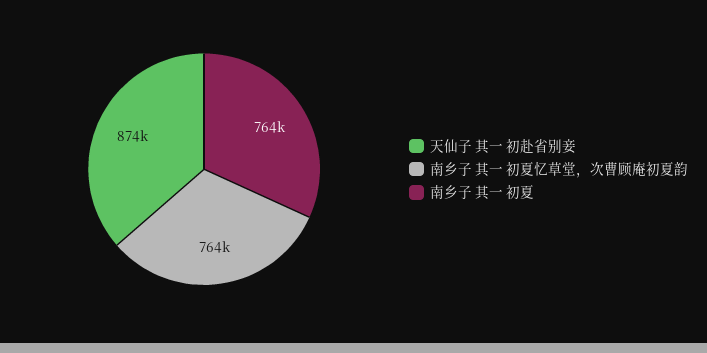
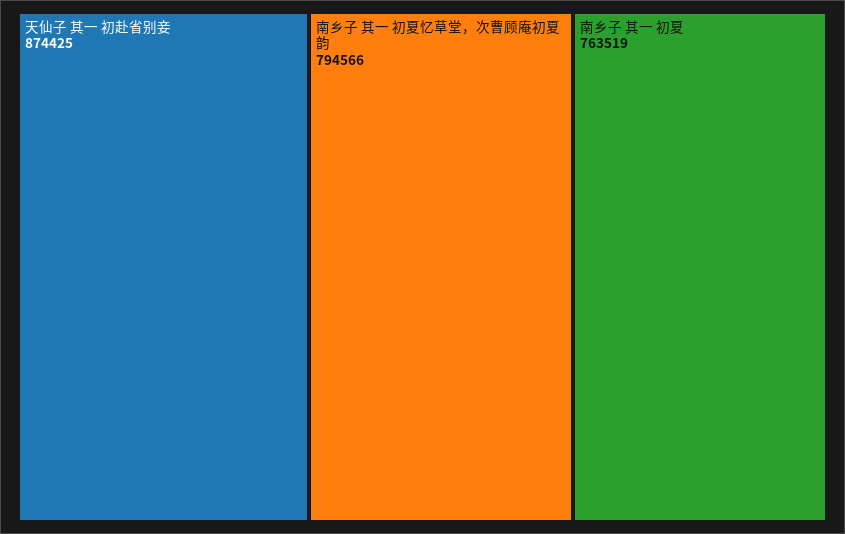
  {
    "天仙子 其一 初赴省别妾": 874425,
-   "南乡子 其一 初夏忆草堂，次曹顾庵初夏韵": 764000,
+   "南乡子 其一 初夏忆草堂，次曹顾庵初夏韵": 794566,
    "南乡子 其一 初夏": 763519
  }

